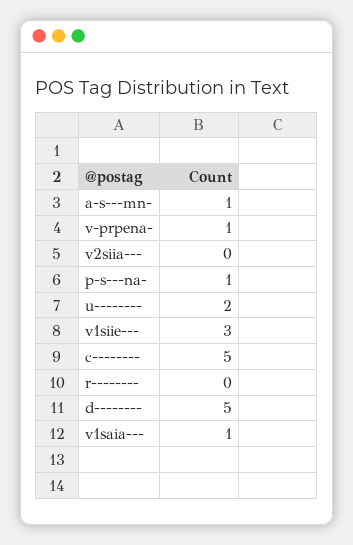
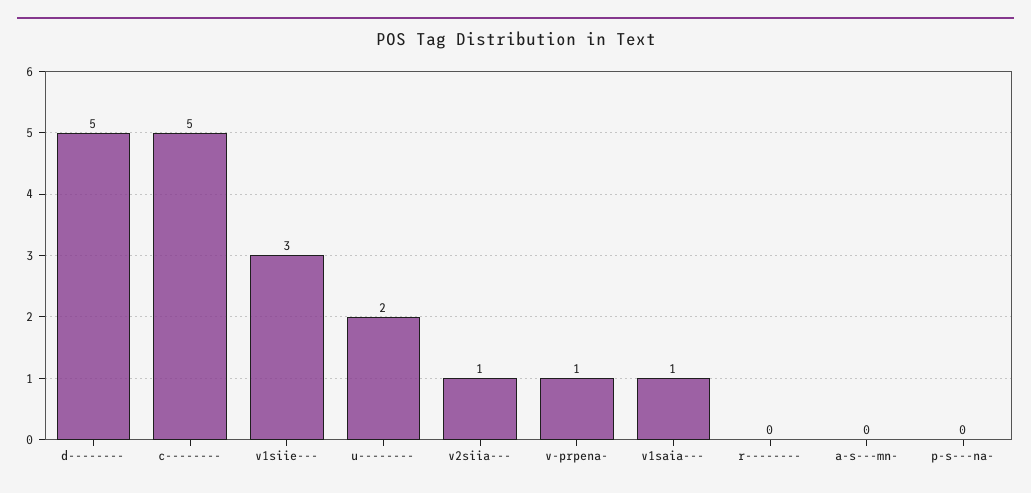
  {
-   "a-s---mn-": 1,
+   "a-s---mn-": 0,
    "v-prpena-": 1,
-   "v2siia---": 0,
+   "v2siia---": 1,
-   "p-s---na-": 1,
+   "p-s---na-": 0,
    "u--------": 2,
    "v1siie---": 3,
    "c--------": 5,
    "r--------": 0,
    "d--------": 5,
    "v1saia---": 1
  }

